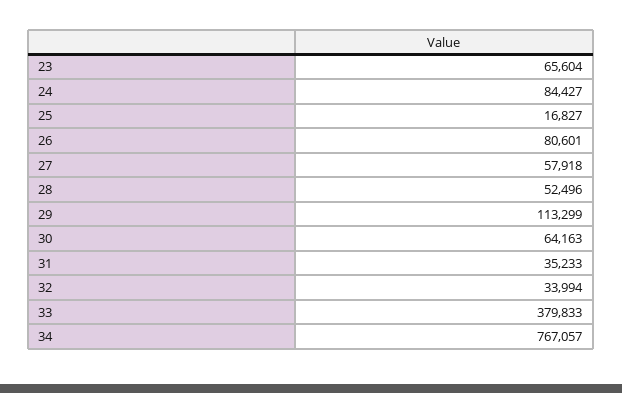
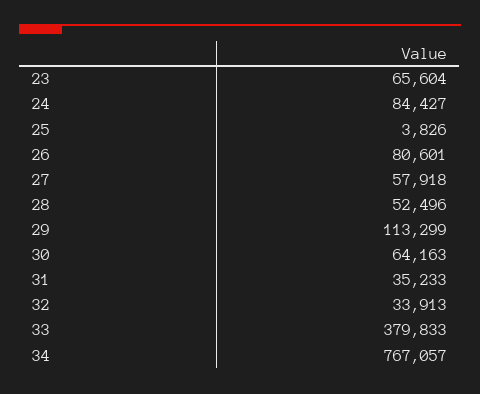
  {
    "23": 65604,
    "24": 84427,
-   "25": 16827,
+   "25": 3826,
    "26": 80601,
    "27": 57918,
    "28": 52496,
    "29": 113299,
    "30": 64163,
    "31": 35233,
-   "32": 33994,
+   "32": 33913,
    "33": 379833,
    "34": 767057
  }

